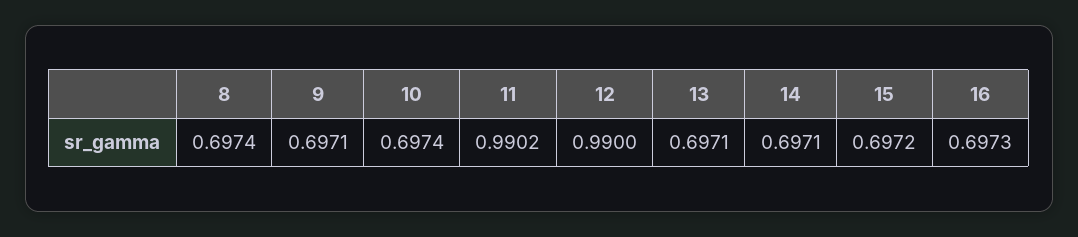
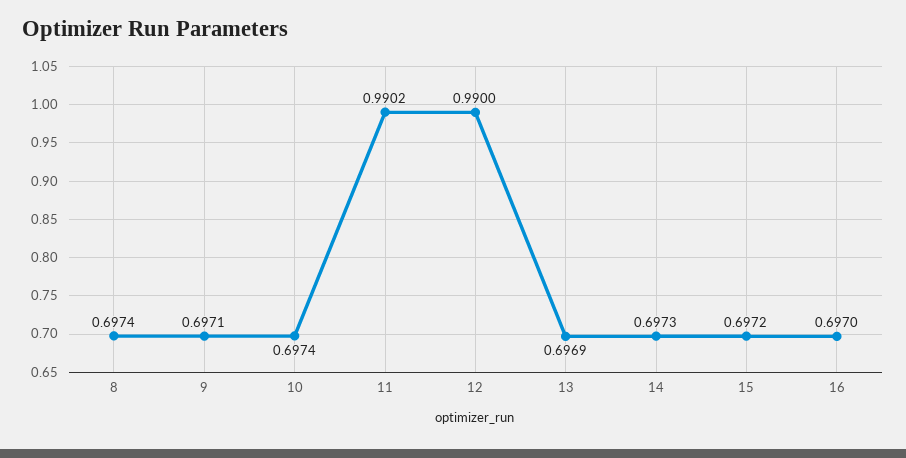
  {
    "8": 0.6974,
    "9": 0.6971,
    "10": 0.6974,
    "11": 0.9902,
    "12": 0.99,
-   "13": 0.6971,
+   "13": 0.6969,
-   "14": 0.6971,
+   "14": 0.6973,
    "15": 0.6972,
-   "16": 0.6973
+   "16": 0.697
  }

